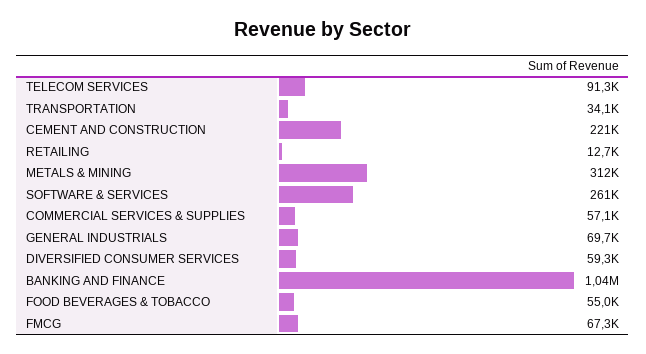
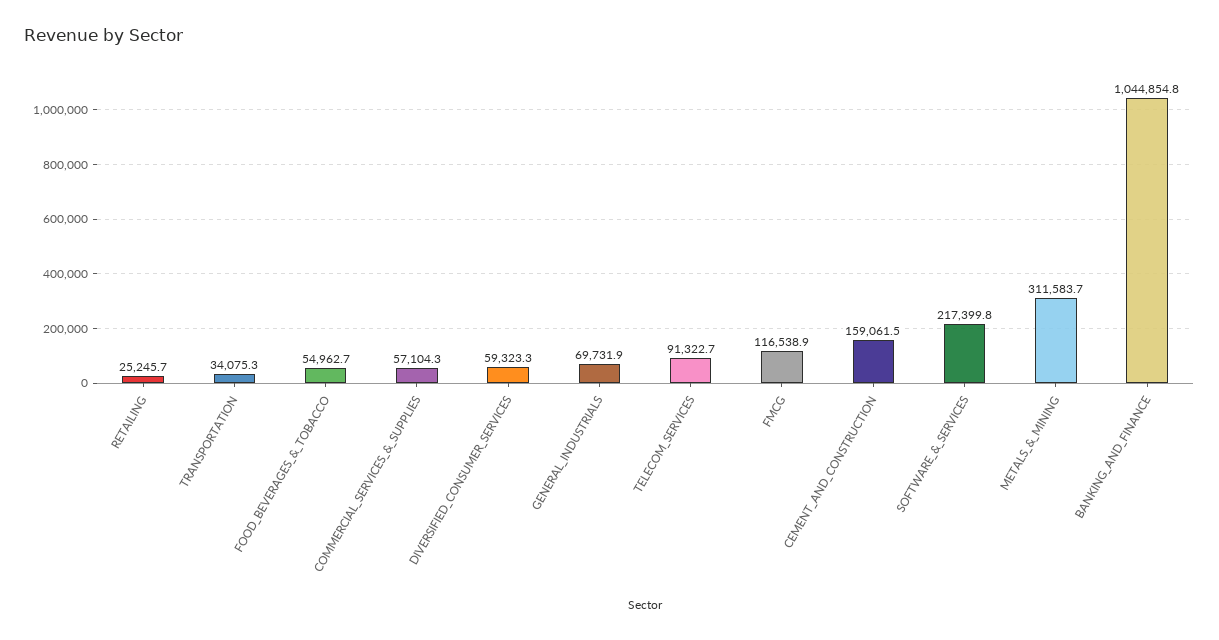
  {
    "TELECOM SERVICES": 91322.7,
    "TRANSPORTATION": 34075.3,
-   "CEMENT AND CONSTRUCTION": 221000,
+   "CEMENT AND CONSTRUCTION": 159061.5,
-   "RETAILING": 12700,
+   "RETAILING": 25245.7,
    "METALS & MINING": 311583.7,
-   "SOFTWARE & SERVICES": 261000,
+   "SOFTWARE & SERVICES": 217399.8,
    "COMMERCIAL SERVICES & SUPPLIES": 57104.3,
    "GENERAL INDUSTRIALS": 69731.9,
    "DIVERSIFIED CONSUMER SERVICES": 59323.3,
    "BANKING AND FINANCE": 1044854.8,
    "FOOD BEVERAGES & TOBACCO": 54962.7,
-   "FMCG": 67300
+   "FMCG": 116538.9
  }

